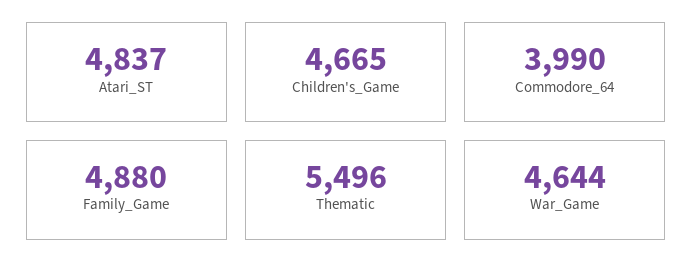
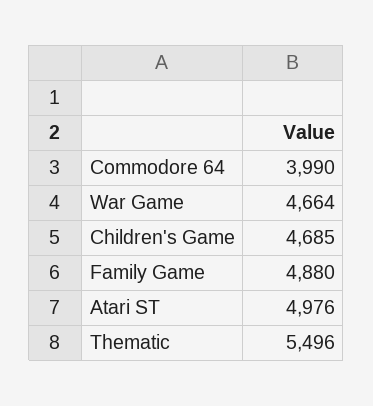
  {
-   "Atari_ST": 4837,
+   "Atari_ST": 4976,
-   "Children's_Game": 4665,
+   "Children's_Game": 4685,
    "Commodore_64": 3990,
    "Family_Game": 4880,
    "Thematic": 5496,
-   "War_Game": 4644
+   "War_Game": 4664
  }

